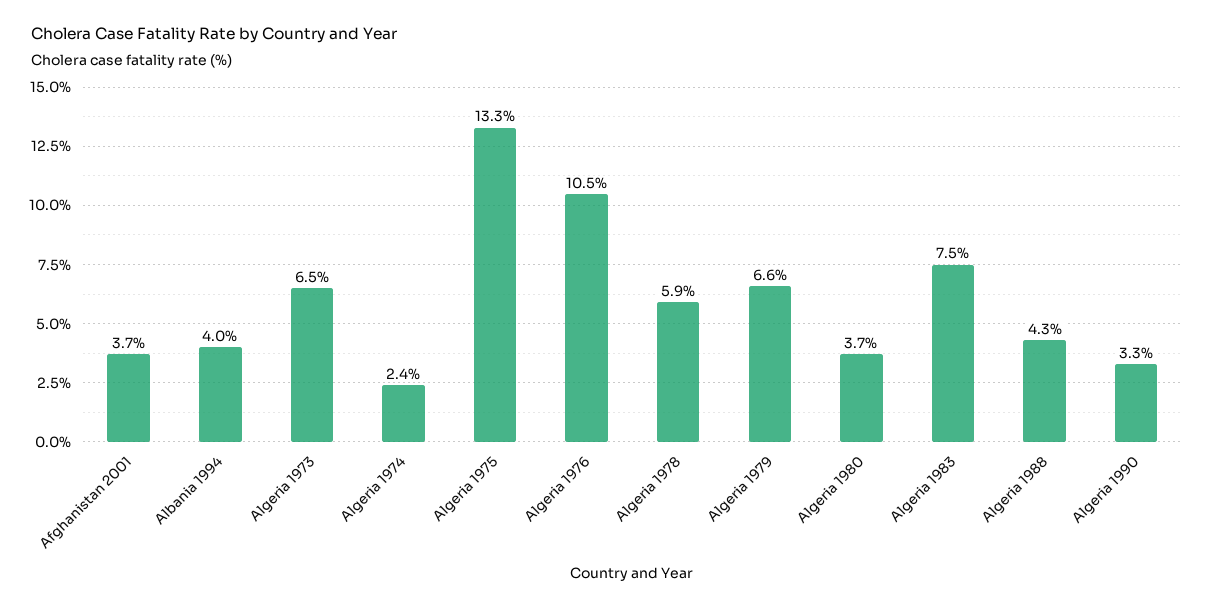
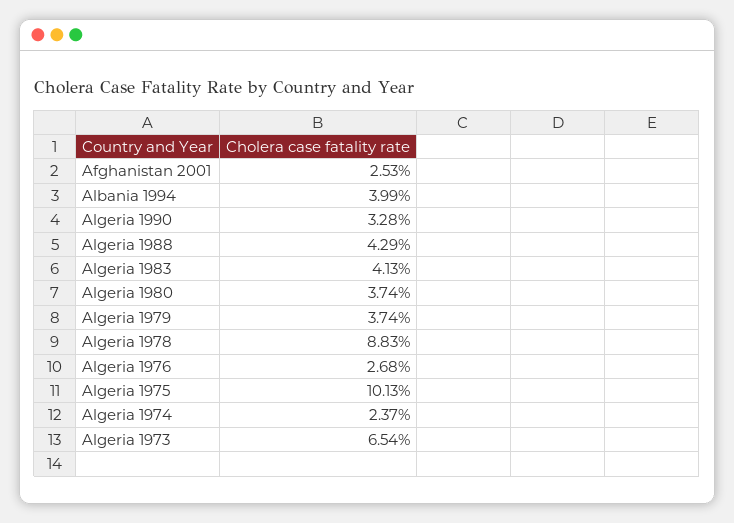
  {
-   "Afghanistan 2001": 3.7,
+   "Afghanistan 2001": 2.53,
    "Albania 1994": 3.99,
    "Algeria 1973": 6.54,
    "Algeria 1974": 2.37,
-   "Algeria 1975": 13.3,
+   "Algeria 1975": 10.13,
-   "Algeria 1976": 10.5,
+   "Algeria 1976": 2.68,
-   "Algeria 1978": 5.9,
+   "Algeria 1978": 8.83,
-   "Algeria 1979": 6.6,
+   "Algeria 1979": 3.74,
    "Algeria 1980": 3.74,
-   "Algeria 1983": 7.5,
+   "Algeria 1983": 4.13,
    "Algeria 1988": 4.29,
    "Algeria 1990": 3.28
  }

